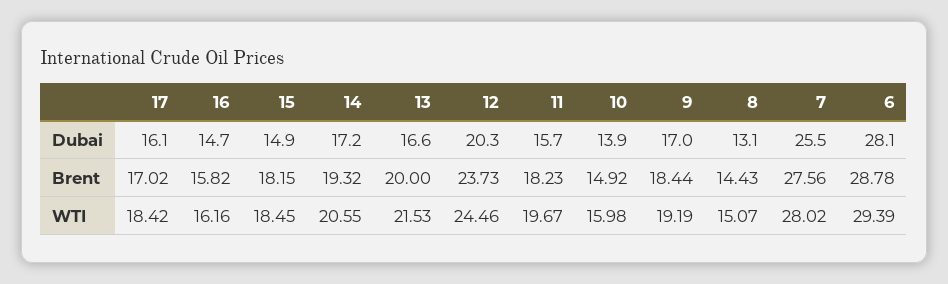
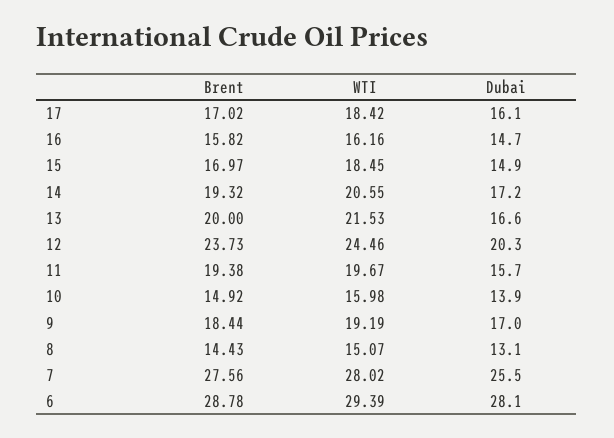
  {
    "17": {
      "Dubai": 16.1,
      "Brent": 17.02,
      "WTI": 18.42
    },
    "16": {
      "Dubai": 14.7,
      "Brent": 15.82,
      "WTI": 16.16
    },
    "15": {
      "Dubai": 14.9,
-     "Brent": 18.15,
+     "Brent": 16.97,
      "WTI": 18.45
    },
    "14": {
      "Dubai": 17.2,
      "Brent": 19.32,
      "WTI": 20.55
    },
    "13": {
      "Dubai": 16.6,
      "Brent": 20,
      "WTI": 21.53
    },
    "12": {
      "Dubai": 20.3,
      "Brent": 23.73,
      "WTI": 24.46
    },
    "11": {
      "Dubai": 15.7,
-     "Brent": 18.23,
+     "Brent": 19.38,
      "WTI": 19.67
    },
    "10": {
      "Dubai": 13.9,
      "Brent": 14.92,
      "WTI": 15.98
    },
    "9": {
      "Dubai": 17,
      "Brent": 18.44,
      "WTI": 19.19
    },
    "8": {
      "Dubai": 13.1,
      "Brent": 14.43,
      "WTI": 15.07
    },
    "7": {
      "Dubai": 25.5,
      "Brent": 27.56,
      "WTI": 28.02
    },
    "6": {
      "Dubai": 28.1,
      "Brent": 28.78,
      "WTI": 29.39
    }
  }

